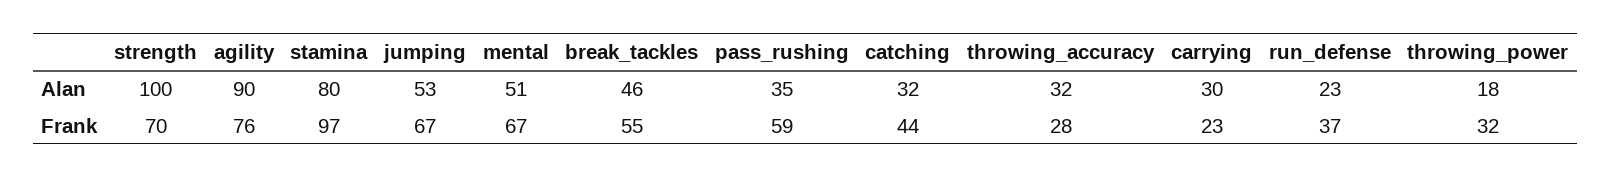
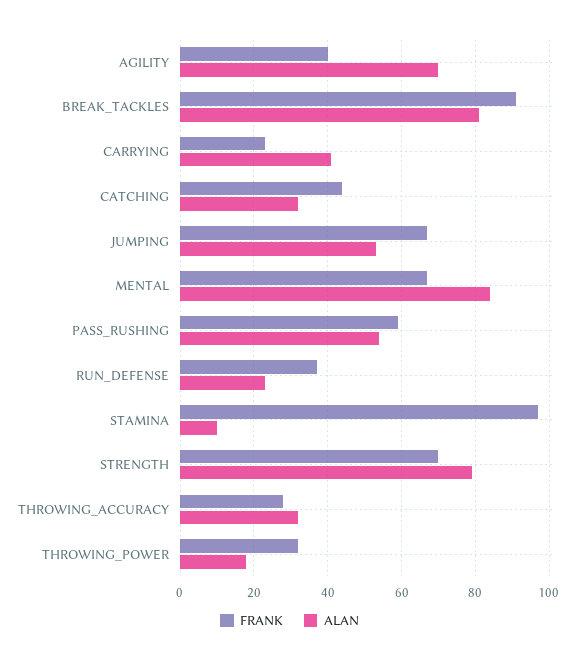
  {
    "Alan": {
-     "strength": 100,
+     "strength": 80,
-     "agility": 90,
+     "agility": 70,
-     "stamina": 80,
+     "stamina": 10,
      "jumping": 53,
-     "mental": 51,
+     "mental": 85,
-     "break_tackles": 46,
+     "break_tackles": 80,
-     "pass_rushing": 35,
+     "pass_rushing": 55,
      "catching": 32,
      "throwing_accuracy": 32,
-     "carrying": 30,
+     "carrying": 40,
      "run_defense": 23,
      "throwing_power": 18
    },
    "Frank": {
      "strength": 70,
-     "agility": 76,
+     "agility": 40,
      "stamina": 97,
      "jumping": 67,
      "mental": 67,
-     "break_tackles": 55,
+     "break_tackles": 90,
      "pass_rushing": 59,
      "catching": 44,
      "throwing_accuracy": 28,
      "carrying": 23,
      "run_defense": 37,
      "throwing_power": 32
    }
  }

